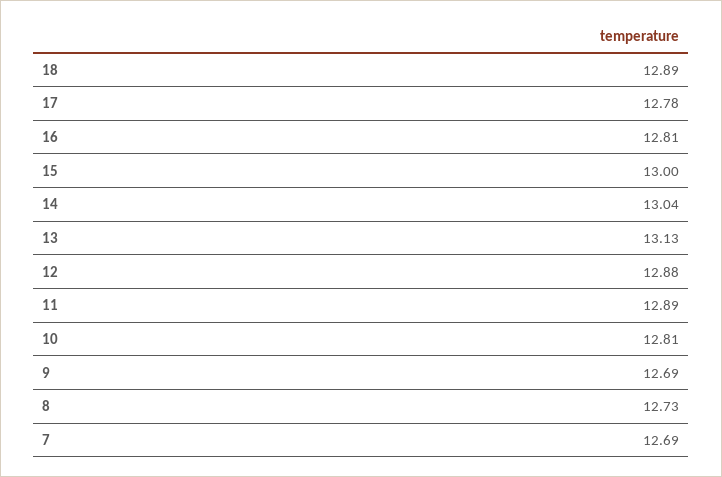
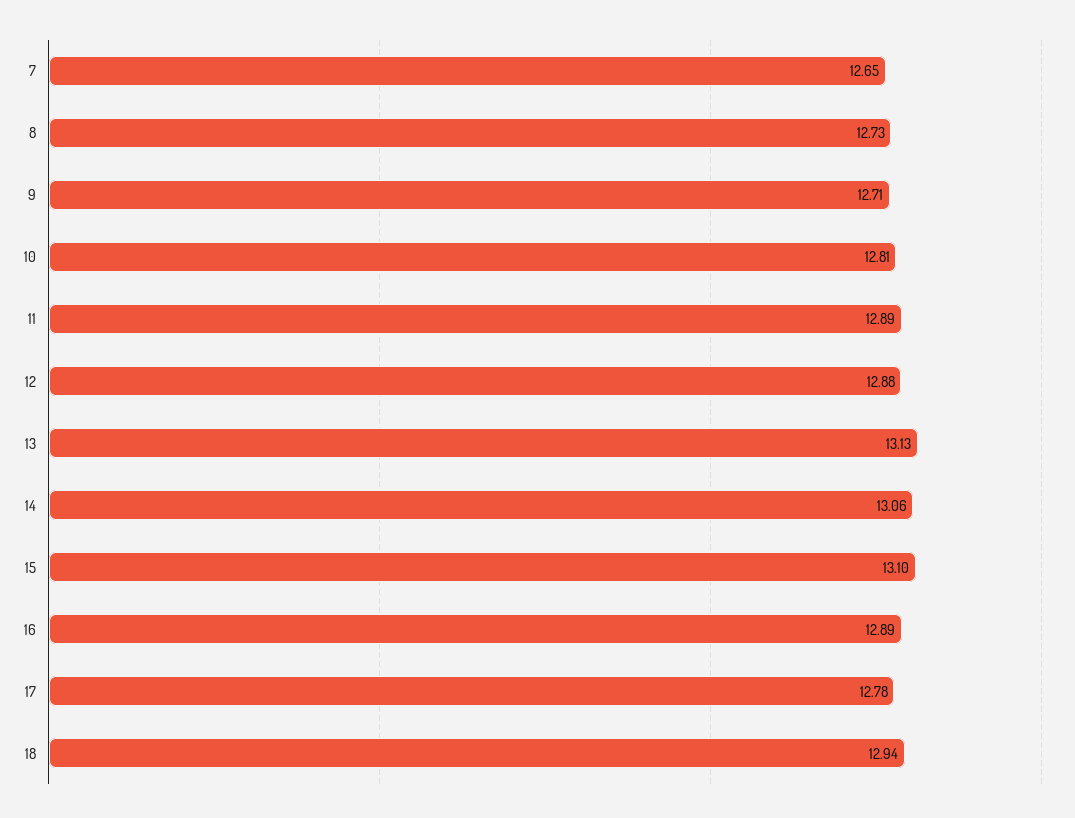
  {
-   "18": 12.89,
+   "18": 12.94,
    "17": 12.78,
-   "16": 12.81,
+   "16": 12.89,
-   "15": 13,
+   "15": 13.1,
-   "14": 13.04,
+   "14": 13.06,
    "13": 13.13,
    "12": 12.88,
    "11": 12.89,
    "10": 12.81,
-   "9": 12.69,
+   "9": 12.71,
    "8": 12.73,
-   "7": 12.69
+   "7": 12.65
  }

